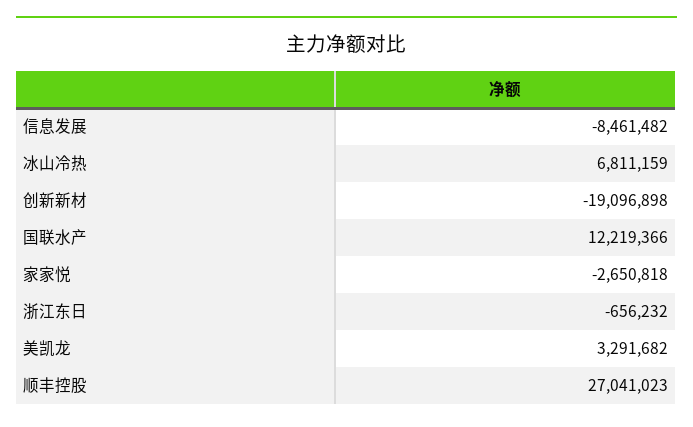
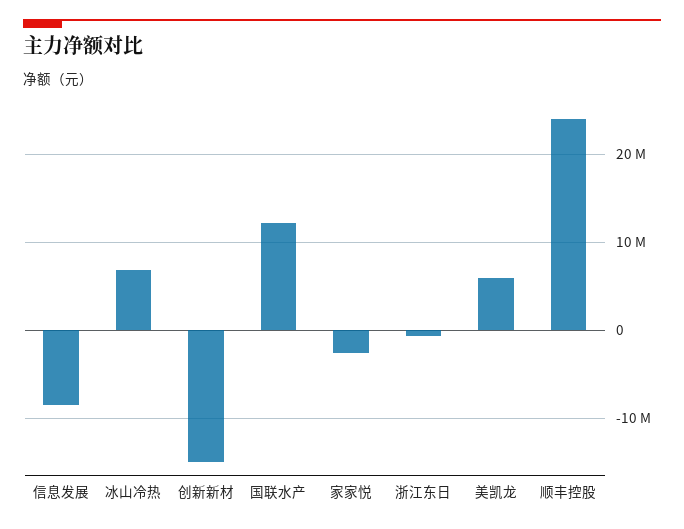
  {
    "信息发展": -8461482,
    "冰山冷热": 6811159,
-   "创新新材": -19096898,
+   "创新新材": -15000000,
    "国联水产": 12219366,
    "家家悦": -2650818,
    "浙江东日": -656232,
-   "美凯龙": 3291682,
+   "美凯龙": 6000000,
-   "顺丰控股": 27041023
+   "顺丰控股": 24000000
  }

